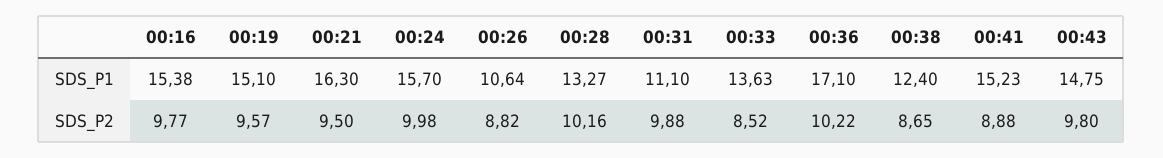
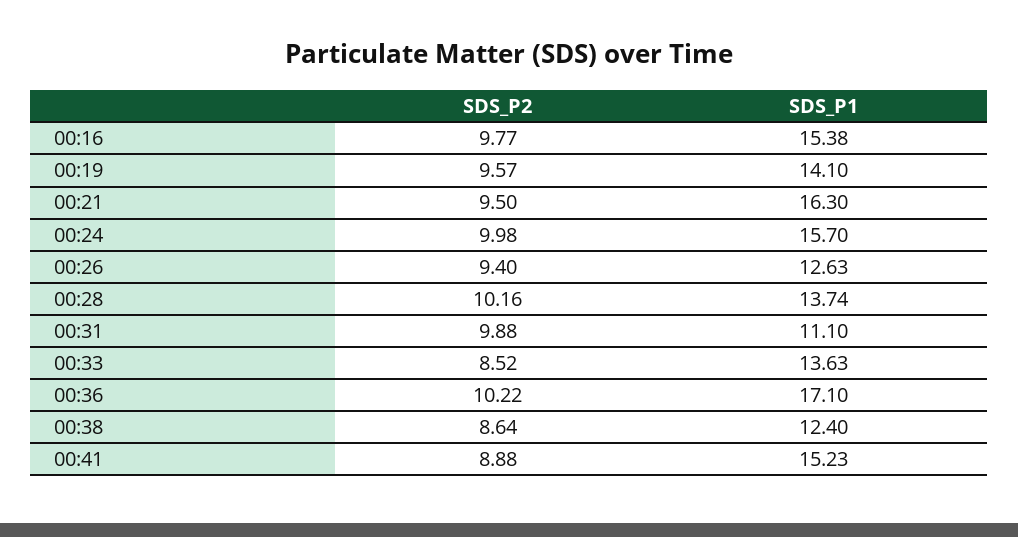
  {
    "00:16": {
      "SDS_P1": 15.38,
      "SDS_P2": 9.77
    },
    "00:19": {
-     "SDS_P1": 15.1,
+     "SDS_P1": 14.1,
      "SDS_P2": 9.57
    },
    "00:21": {
      "SDS_P1": 16.3,
      "SDS_P2": 9.5
    },
    "00:24": {
      "SDS_P1": 15.7,
      "SDS_P2": 9.98
    },
    "00:26": {
-     "SDS_P1": 10.64,
+     "SDS_P1": 12.63,
-     "SDS_P2": 8.82
+     "SDS_P2": 9.4
    },
    "00:28": {
-     "SDS_P1": 13.27,
+     "SDS_P1": 13.74,
      "SDS_P2": 10.16
    },
    "00:31": {
      "SDS_P1": 11.1,
      "SDS_P2": 9.88
    },
    "00:33": {
      "SDS_P1": 13.63,
      "SDS_P2": 8.52
    },
    "00:36": {
      "SDS_P1": 17.1,
      "SDS_P2": 10.22
    },
    "00:38": {
      "SDS_P1": 12.4,
-     "SDS_P2": 8.65
+     "SDS_P2": 8.64
    },
    "00:41": {
      "SDS_P1": 15.23,
      "SDS_P2": 8.88
-   },
+   }
-   "00:43": {
-     "SDS_P1": 14.75,
-     "SDS_P2": 9.8
-   }
  }

